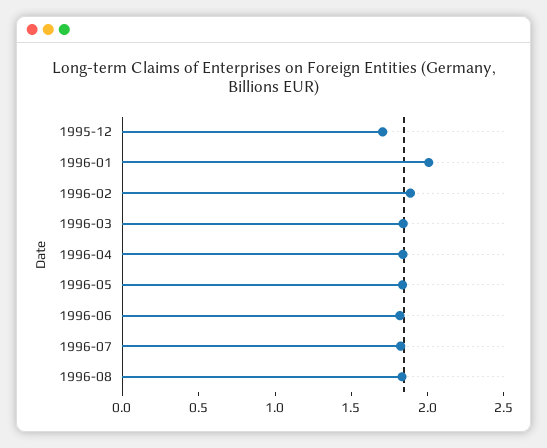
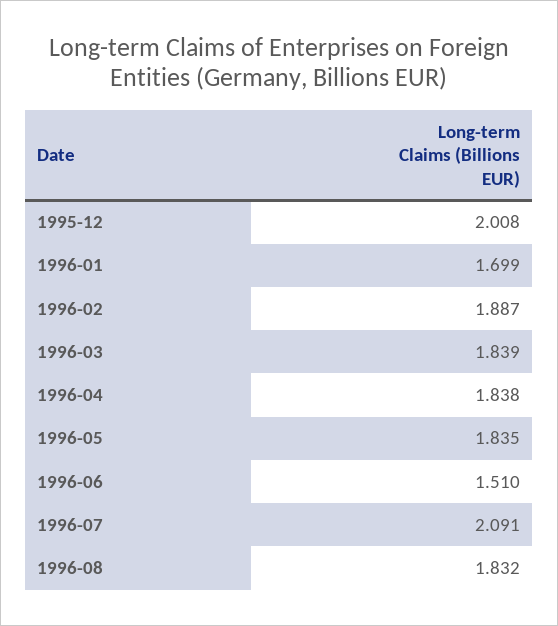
  {
-   "1995-12": 1.7,
+   "1995-12": 2.008,
-   "1996-01": 2,
+   "1996-01": 1.699,
    "1996-02": 1.887,
    "1996-03": 1.839,
    "1996-04": 1.838,
    "1996-05": 1.835,
-   "1996-06": 1.8,
+   "1996-06": 1.51,
-   "1996-07": 1.8,
+   "1996-07": 2.091,
    "1996-08": 1.832
  }

